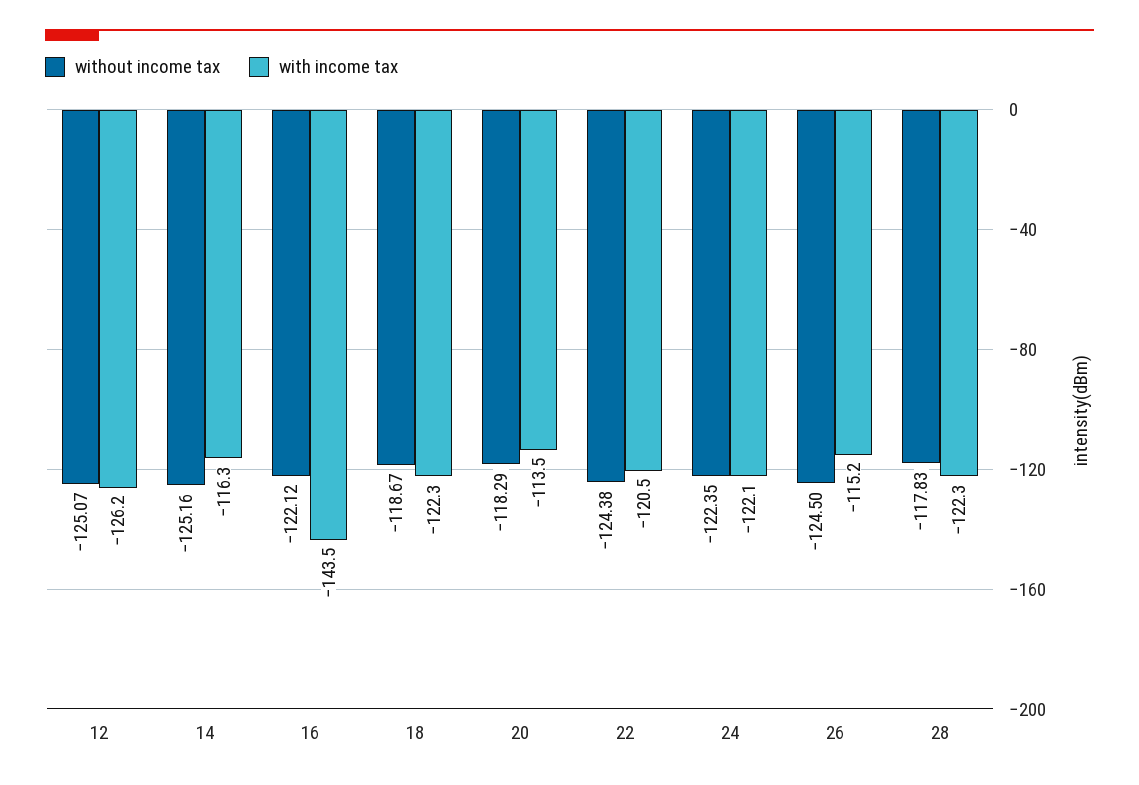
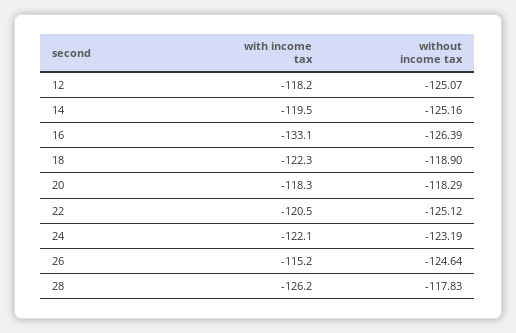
  {
    "without income tax": {
      "12": -125.07,
      "14": -125.16,
-     "16": -122.12,
+     "16": -126.39,
-     "18": -118.67,
+     "18": -118.9,
      "20": -118.29,
-     "22": -124.38,
+     "22": -125.12,
-     "24": -122.35,
+     "24": -123.19,
-     "26": -124.5,
+     "26": -124.64,
      "28": -117.83
    },
    "with income tax": {
-     "12": -126.2,
+     "12": -118.2,
-     "14": -116.3,
+     "14": -119.5,
-     "16": -143.5,
+     "16": -133.1,
      "18": -122.3,
-     "20": -113.5,
+     "20": -118.3,
      "22": -120.5,
      "24": -122.1,
      "26": -115.2,
-     "28": -122.3
+     "28": -126.2
    }
  }

